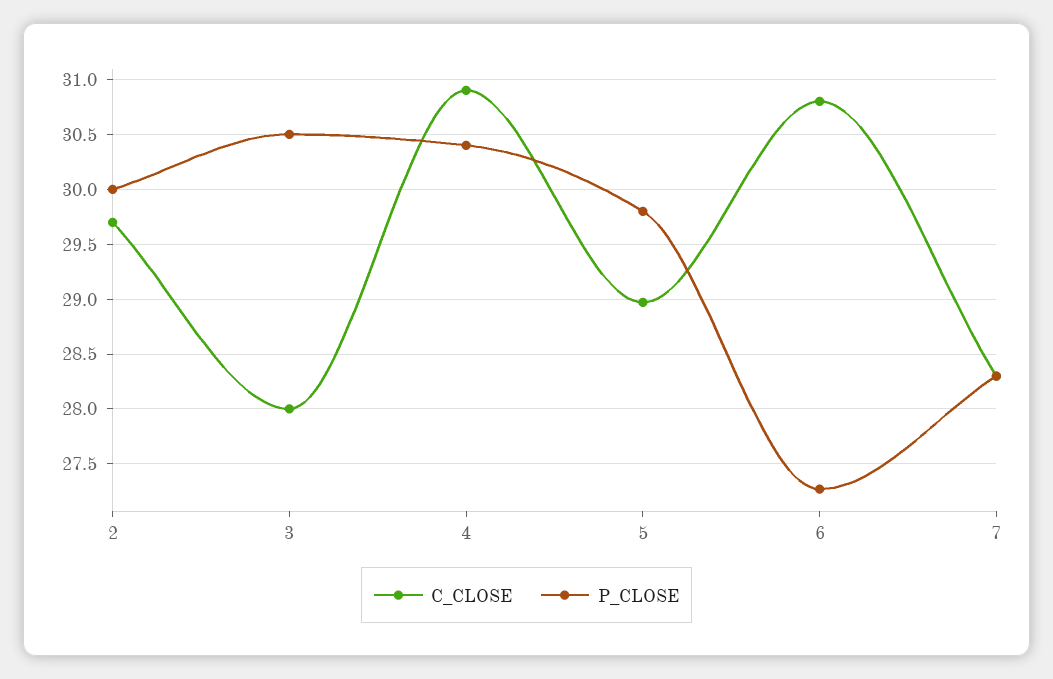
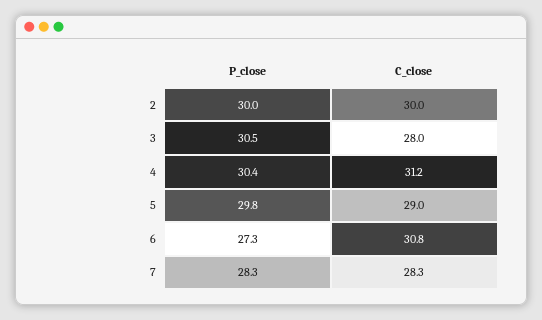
  {
    "C_CLOSE": {
-     "2": 29.7,
+     "2": 30,
      "3": 28,
-     "4": 30.9,
+     "4": 31.2,
      "5": 29,
      "6": 30.8,
      "7": 28.3
    },
    "P_CLOSE": {
      "2": 30,
      "3": 30.5,
      "4": 30.4,
      "5": 29.8,
      "6": 27.3,
      "7": 28.3
    }
  }

